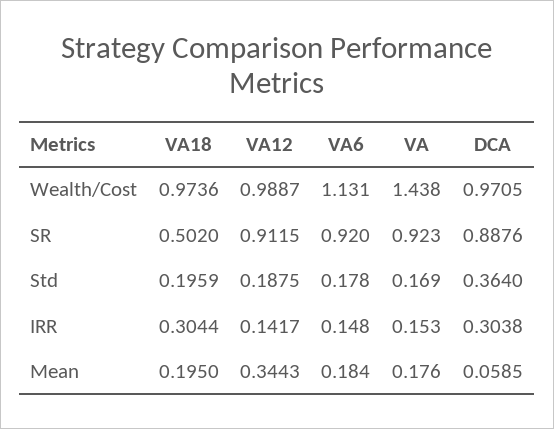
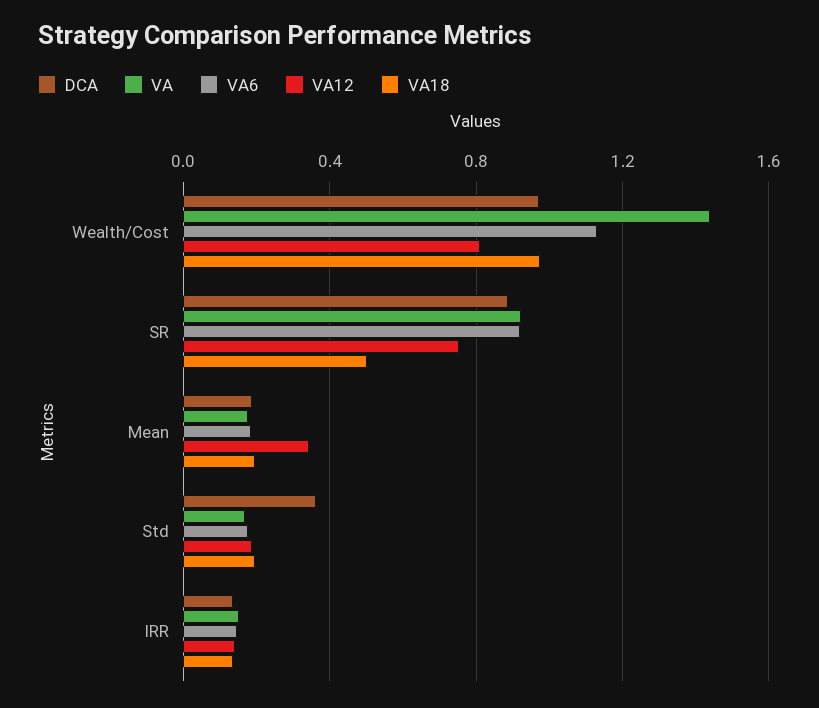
  {
    "VA18": {
      "Wealth/Cost": 0.9736,
      "SR": 0.502,
      "Std": 0.1959,
-     "IRR": 0.3044,
+     "IRR": 0.15,
      "Mean": 0.195
    },
    "VA12": {
-     "Wealth/Cost": 0.9887,
+     "Wealth/Cost": 0.8,
-     "SR": 0.9115,
+     "SR": 0.75,
      "Std": 0.1875,
      "IRR": 0.1417,
      "Mean": 0.3443
    },
    "VA6": {
      "Wealth/Cost": 1.131,
      "SR": 0.92,
      "Std": 0.178,
      "IRR": 0.148,
      "Mean": 0.184
    },
    "VA": {
      "Wealth/Cost": 1.438,
      "SR": 0.923,
      "Std": 0.169,
      "IRR": 0.153,
      "Mean": 0.176
    },
    "DCA": {
      "Wealth/Cost": 0.9705,
      "SR": 0.8876,
      "Std": 0.364,
-     "IRR": 0.3038,
+     "IRR": 0.15,
-     "Mean": 0.0585
+     "Mean": 0.2
    }
  }

